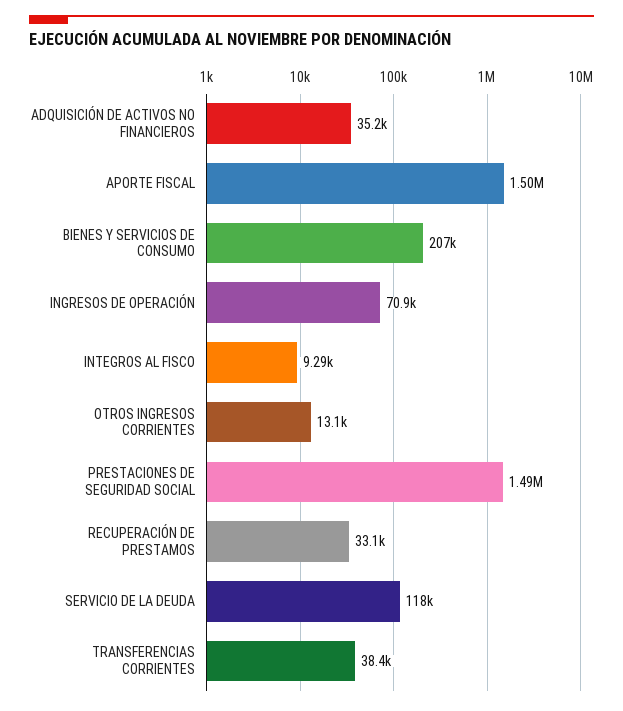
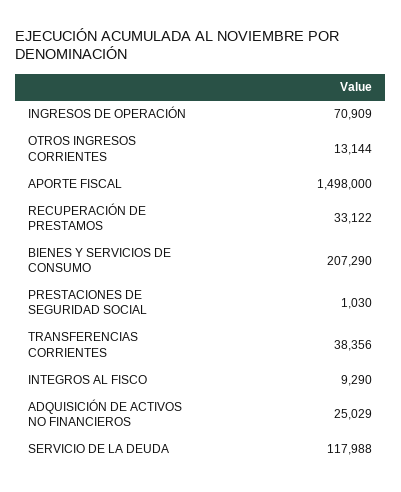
  {
-   "ADQUISICIÓN DE ACTIVOS NO FINANCIEROS": 35200,
+   "ADQUISICIÓN DE ACTIVOS NO FINANCIEROS": 25029,
    "APORTE FISCAL": 1498000,
    "BIENES Y SERVICIOS DE CONSUMO": 207290,
    "INGRESOS DE OPERACIÓN": 70909,
    "INTEGROS AL FISCO": 9290,
    "OTROS INGRESOS CORRIENTES": 13144,
-   "PRESTACIONES DE SEGURIDAD SOCIAL": 1490000,
+   "PRESTACIONES DE SEGURIDAD SOCIAL": 1030,
    "RECUPERACIÓN DE PRESTAMOS": 33122,
    "SERVICIO DE LA DEUDA": 117988,
    "TRANSFERENCIAS CORRIENTES": 38356
  }

